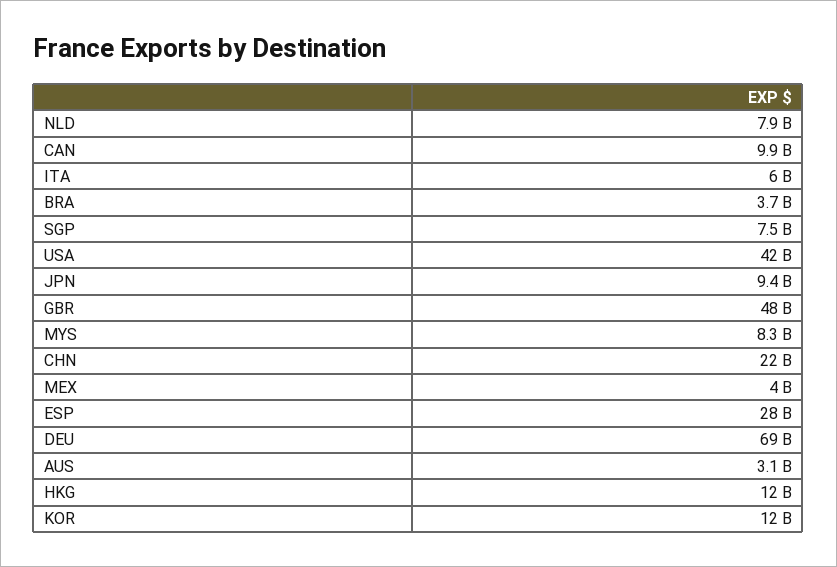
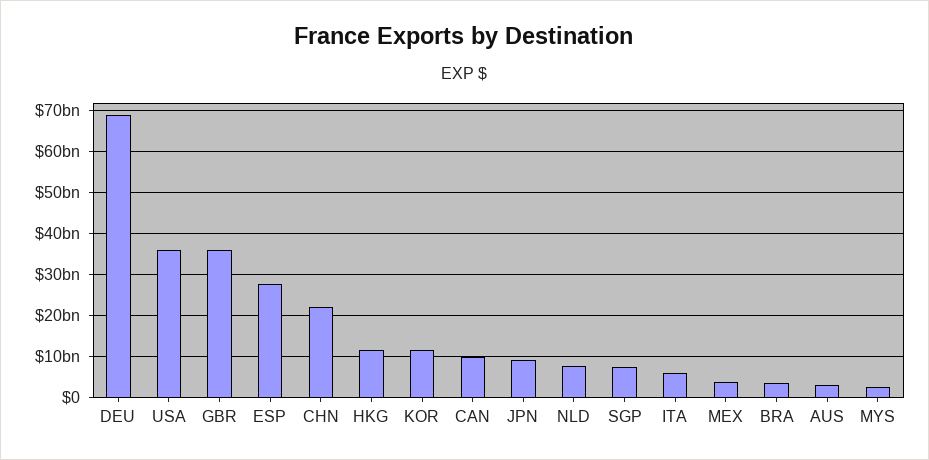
  {
    "NLD": 7900000000,
    "CAN": 9900000000,
    "ITA": 6000000000,
    "BRA": 3700000000,
    "SGP": 7500000000,
-   "USA": 42000000000,
+   "USA": 36000000000,
    "JPN": 9400000000,
-   "GBR": 48000000000,
+   "GBR": 36000000000,
-   "MYS": 8300000000,
+   "MYS": 2000000000,
    "CHN": 22000000000,
    "MEX": 4000000000,
    "ESP": 28000000000,
    "DEU": 69000000000,
    "AUS": 3100000000,
    "HKG": 12000000000,
    "KOR": 12000000000
  }

